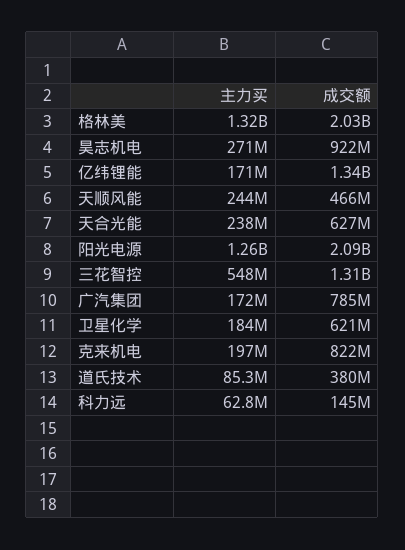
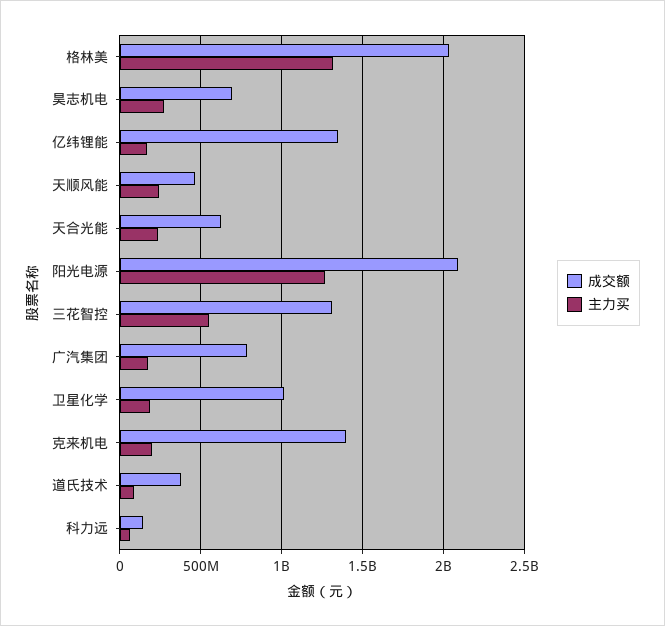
  {
    "主力买": {
      "格林美": 1320000000,
      "昊志机电": 271000000,
      "亿纬锂能": 171000000,
      "天顺风能": 244000000,
      "天合光能": 238000000,
      "阳光电源": 1260000000,
      "三花智控": 548000000,
      "广汽集团": 172000000,
      "卫星化学": 184000000,
      "克来机电": 197000000,
      "道氏技术": 85300000,
      "科力远": 62800000
    },
    "成交额": {
      "格林美": 2030000000,
-     "昊志机电": 922000000,
+     "昊志机电": 700000000,
      "亿纬锂能": 1340000000,
      "天顺风能": 466000000,
      "天合光能": 627000000,
      "阳光电源": 2090000000,
      "三花智控": 1310000000,
      "广汽集团": 785000000,
-     "卫星化学": 621000000,
+     "卫星化学": 1000000000,
-     "克来机电": 822000000,
+     "克来机电": 1400000000,
      "道氏技术": 380000000,
      "科力远": 145000000
    }
  }

